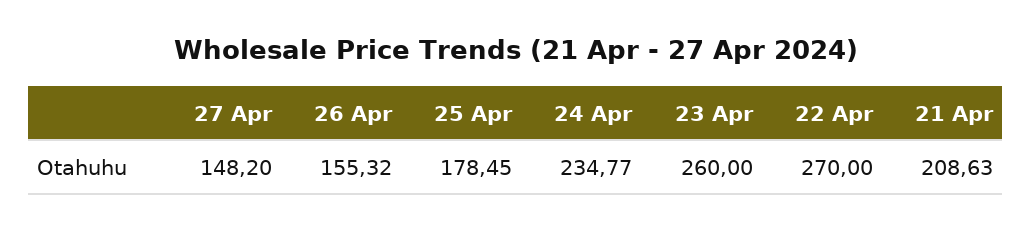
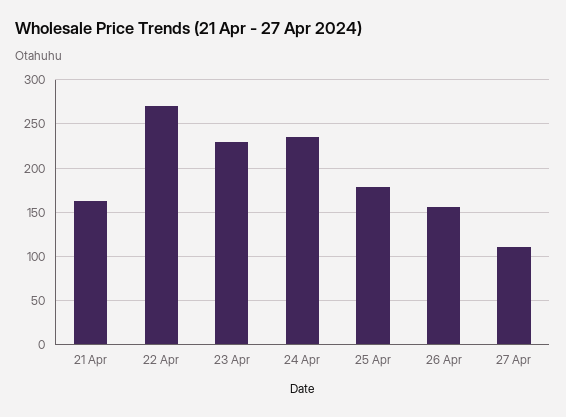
  {
-   "27 Apr": 148.2,
+   "27 Apr": 110,
    "26 Apr": 155.32,
    "25 Apr": 178.45,
    "24 Apr": 234.77,
-   "23 Apr": 260,
+   "23 Apr": 230,
    "22 Apr": 270,
-   "21 Apr": 208.63
+   "21 Apr": 160
  }

